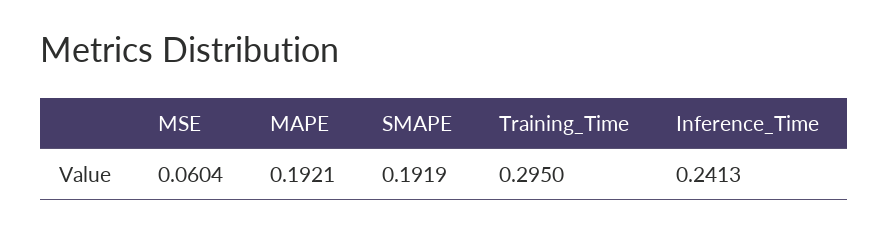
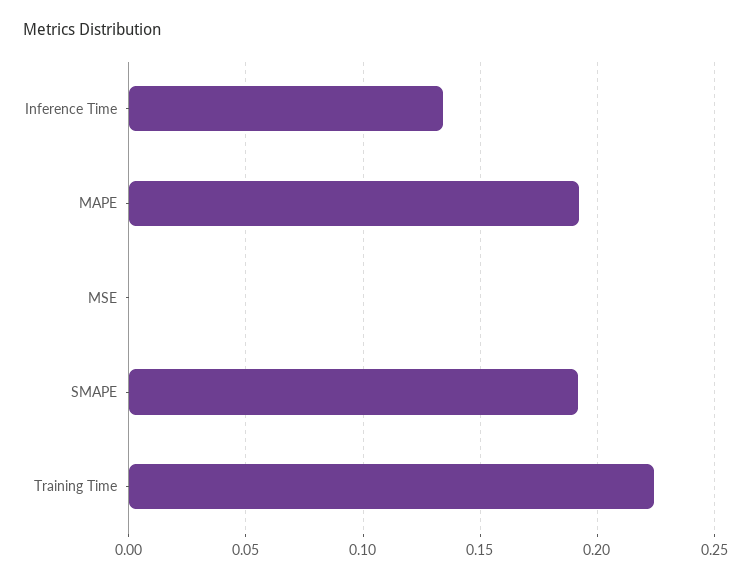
  {
-   "MSE": 0.0604,
+   "MSE": 0,
    "MAPE": 0.1921,
    "SMAPE": 0.1919,
-   "Training_Time": 0.295,
+   "Training_Time": 0.225,
-   "Inference_Time": 0.2413
+   "Inference_Time": 0.135
  }

